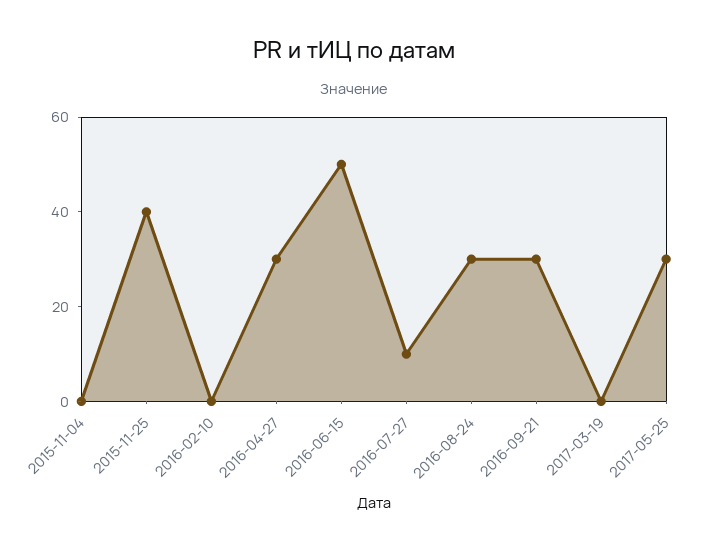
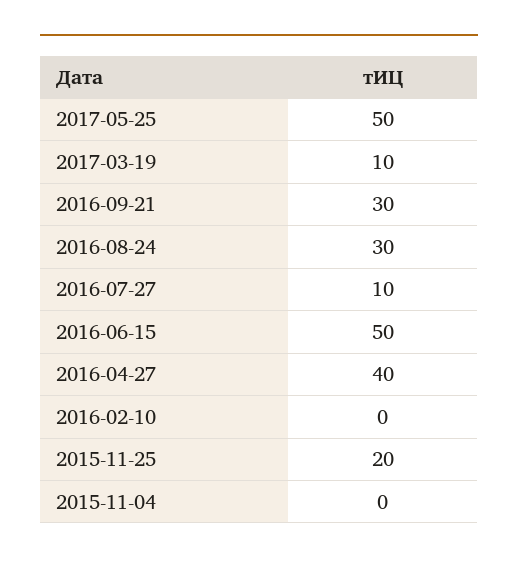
  {
    "2015-11-04": 0,
-   "2015-11-25": 40,
+   "2015-11-25": 20,
    "2016-02-10": 0,
-   "2016-04-27": 30,
+   "2016-04-27": 40,
    "2016-06-15": 50,
    "2016-07-27": 10,
    "2016-08-24": 30,
    "2016-09-21": 30,
-   "2017-03-19": 0,
+   "2017-03-19": 10,
-   "2017-05-25": 30
+   "2017-05-25": 50
  }

